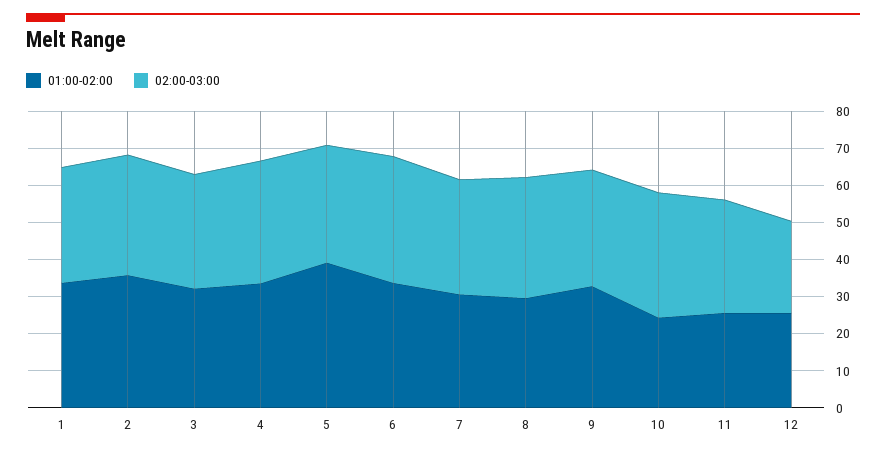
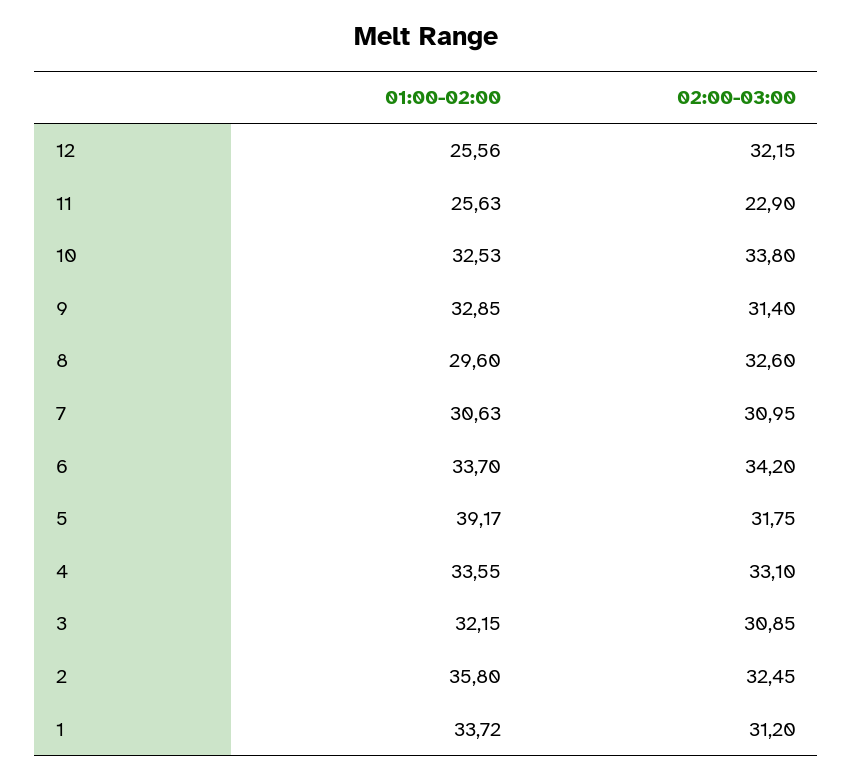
  {
    "01:00-02:00": {
      "1": 33.72,
      "2": 35.8,
      "3": 32.15,
      "4": 33.55,
      "5": 39.17,
      "6": 33.7,
      "7": 30.63,
      "8": 29.6,
      "9": 32.85,
-     "10": 25,
+     "10": 32.53,
      "11": 25.63,
      "12": 25.56
    },
    "02:00-03:00": {
      "1": 31.2,
      "2": 32.45,
      "3": 30.85,
      "4": 33.1,
      "5": 31.75,
      "6": 34.2,
      "7": 30.95,
      "8": 32.6,
      "9": 31.4,
      "10": 33.8,
-     "11": 30,
+     "11": 22.9,
-     "12": 25
+     "12": 32.15
    }
  }

